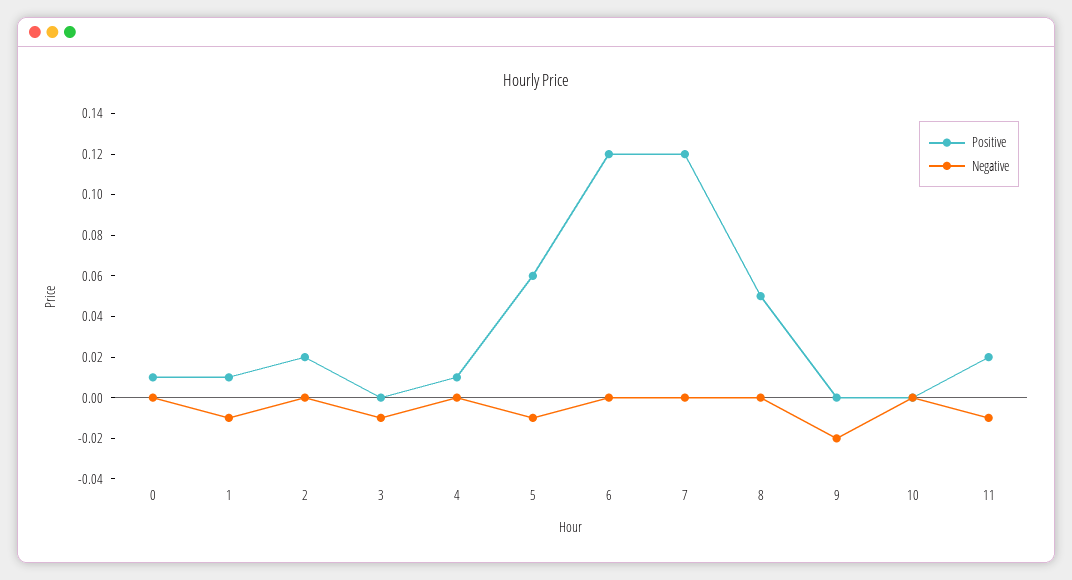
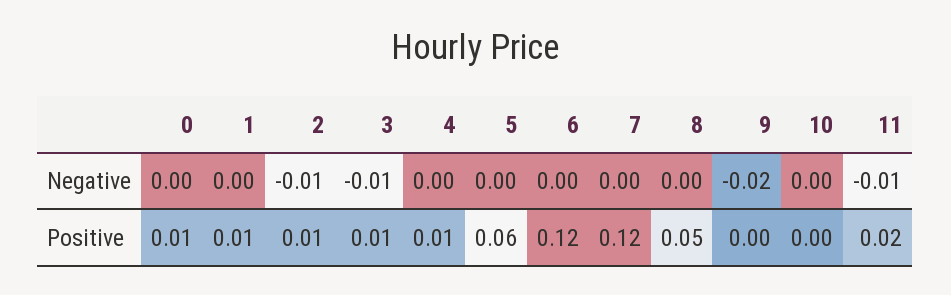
  {
    "Positive": {
      "0": 0.01,
      "1": 0.01,
-     "2": 0.02,
+     "2": 0.01,
-     "3": 0,
+     "3": 0.01,
      "4": 0.01,
      "5": 0.06,
      "6": 0.12,
      "7": 0.12,
      "8": 0.05,
      "9": 0,
      "10": 0,
      "11": 0.02
    },
    "Negative": {
      "0": 0,
-     "1": -0.01,
+     "1": 0,
-     "2": 0,
+     "2": -0.01,
      "3": -0.01,
      "4": 0,
-     "5": -0.01,
+     "5": 0,
      "6": 0,
      "7": 0,
      "8": 0,
      "9": -0.02,
      "10": 0,
      "11": -0.01
    }
  }

